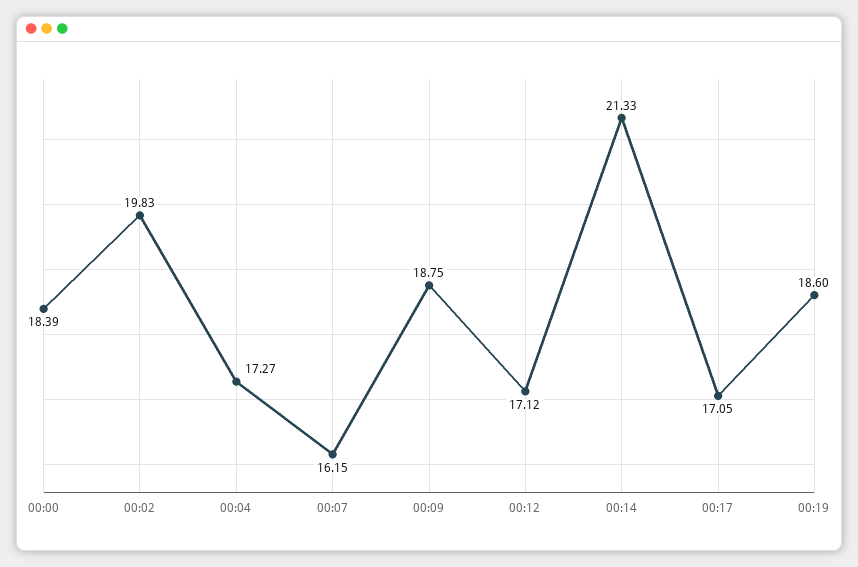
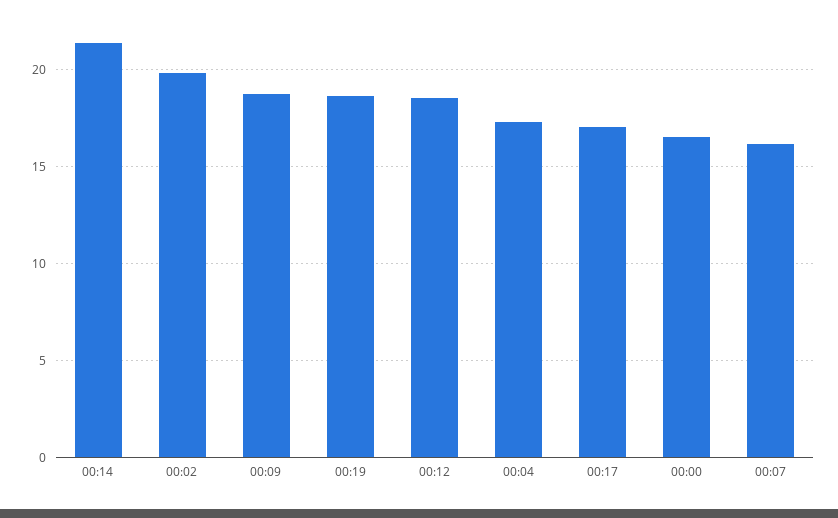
  {
-   "00:00": 18.39,
+   "00:00": 16.5,
    "00:02": 19.83,
    "00:04": 17.27,
    "00:07": 16.15,
    "00:09": 18.75,
-   "00:12": 17.12,
+   "00:12": 18.5,
    "00:14": 21.33,
    "00:17": 17.05,
    "00:19": 18.6
  }

